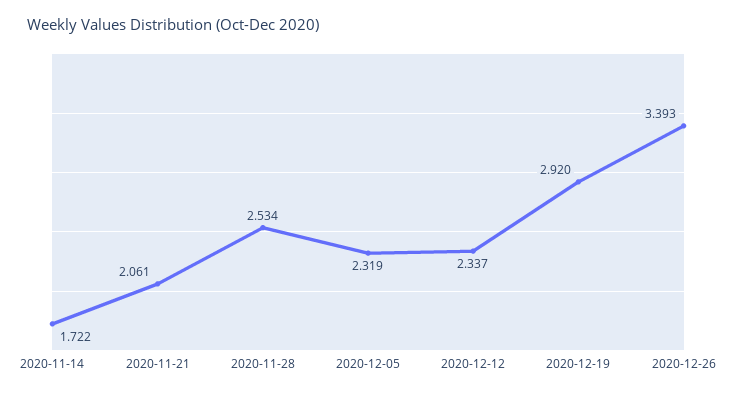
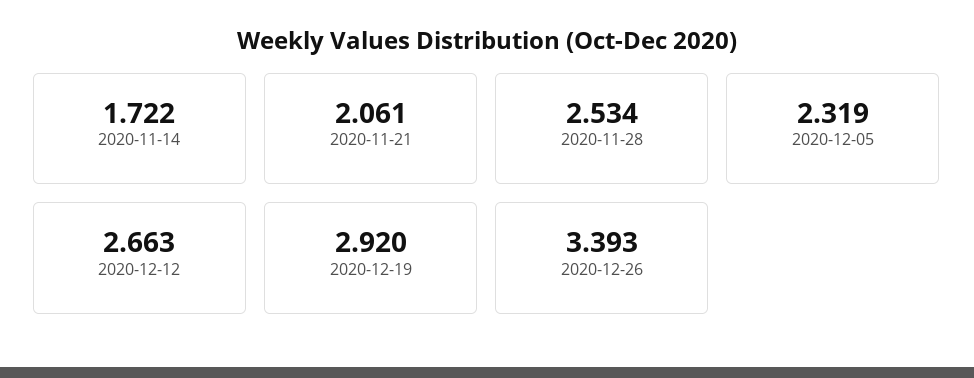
  {
    "2020-11-14": 1.722,
    "2020-11-21": 2.061,
    "2020-11-28": 2.534,
    "2020-12-05": 2.319,
-   "2020-12-12": 2.337,
+   "2020-12-12": 2.663,
    "2020-12-19": 2.92,
    "2020-12-26": 3.393
  }

